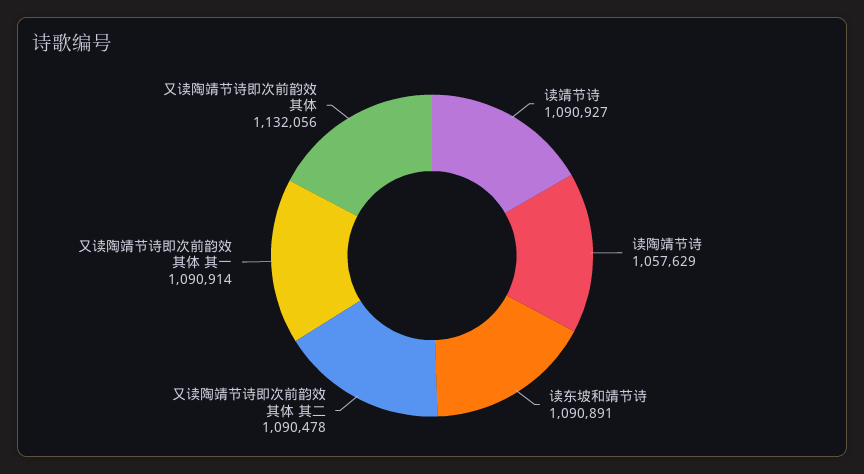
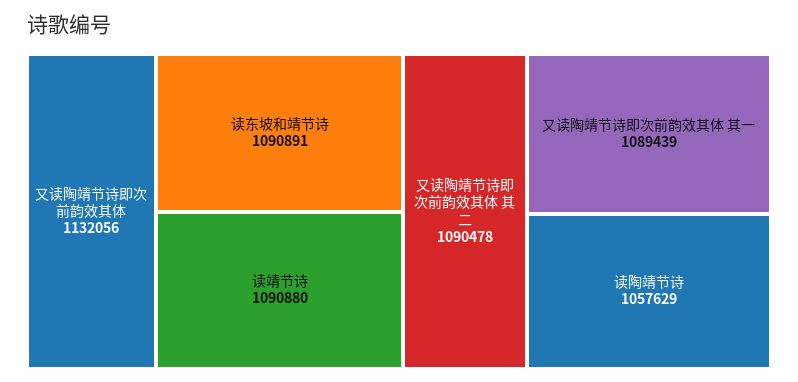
  {
-   "读靖节诗": 1090927,
+   "读靖节诗": 1090880,
    "读陶靖节诗": 1057629,
    "读东坡和靖节诗": 1090891,
    "又读陶靖节诗即次前韵效其体 其二": 1090478,
-   "又读陶靖节诗即次前韵效其体 其一": 1090914,
+   "又读陶靖节诗即次前韵效其体 其一": 1089439,
    "又读陶靖节诗即次前韵效其体": 1132056
  }

